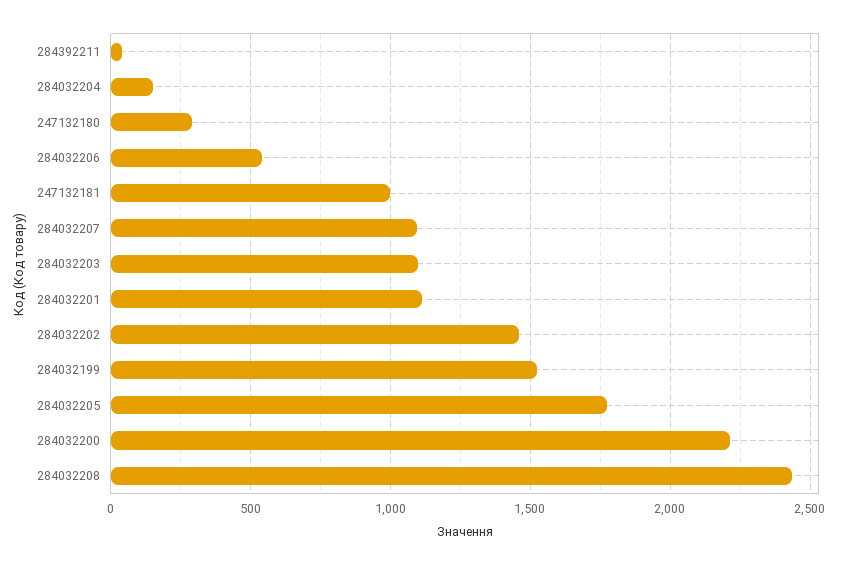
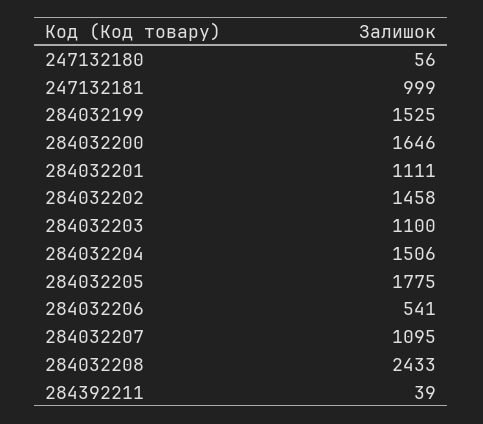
  {
    "284392211": 39,
-   "284032204": 150,
+   "284032204": 1506,
-   "247132180": 300,
+   "247132180": 56,
    "284032206": 541,
    "247132181": 999,
    "284032207": 1095,
    "284032203": 1100,
    "284032201": 1111,
    "284032202": 1458,
    "284032199": 1525,
    "284032205": 1775,
-   "284032200": 2200,
+   "284032200": 1646,
    "284032208": 2433
  }

